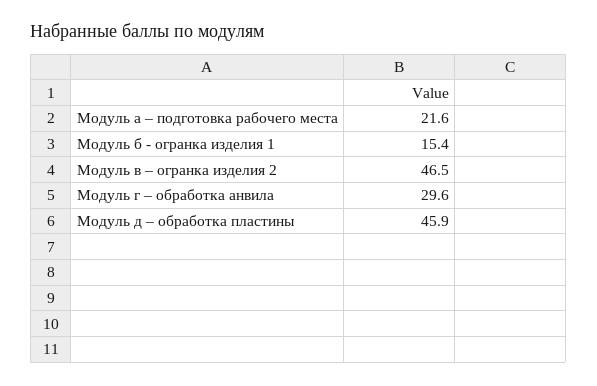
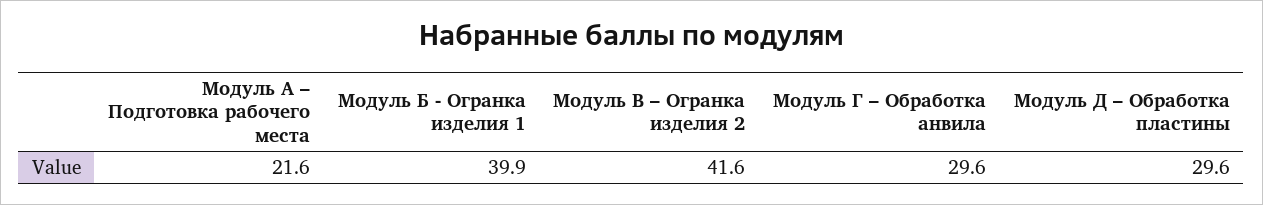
  {
    "Модуль а – подготовка рабочего места": 21.6,
-   "Модуль б - огранка изделия 1": 15.4,
+   "Модуль б - огранка изделия 1": 39.9,
-   "Модуль в – огранка изделия 2": 46.5,
+   "Модуль в – огранка изделия 2": 41.6,
    "Модуль г – обработка анвила": 29.6,
-   "Модуль д – обработка пластины": 45.9
+   "Модуль д – обработка пластины": 29.6
  }

